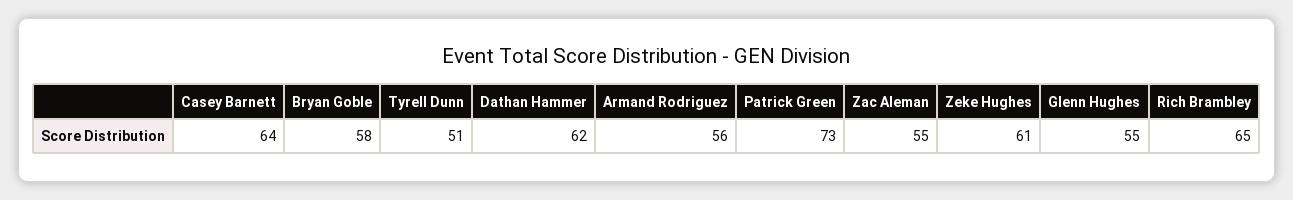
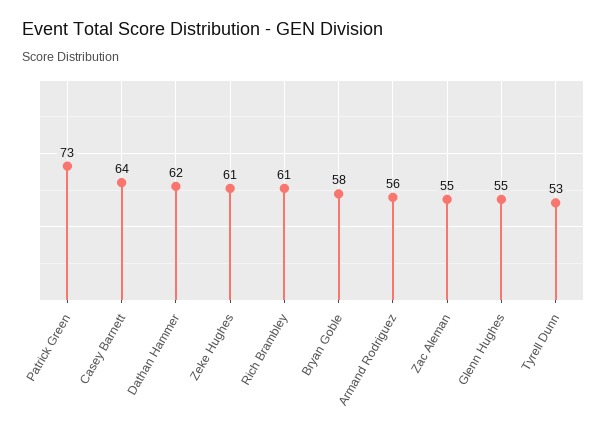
  {
    "Casey Barnett": 64,
    "Bryan Goble": 58,
-   "Tyrell Dunn": 51,
+   "Tyrell Dunn": 53,
    "Dathan Hammer": 62,
    "Armand Rodriguez": 56,
    "Patrick Green": 73,
    "Zac Aleman": 55,
    "Zeke Hughes": 61,
    "Glenn Hughes": 55,
-   "Rich Brambley": 65
+   "Rich Brambley": 61
  }

